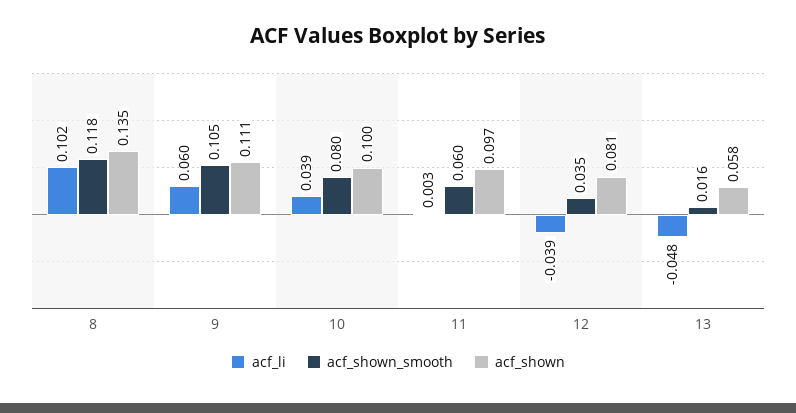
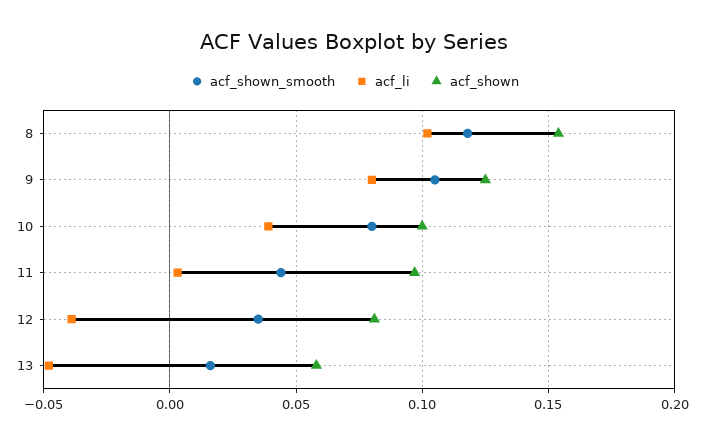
  {
    "acf_li": {
      "8": 0.102,
-     "9": 0.06,
+     "9": 0.08,
      "10": 0.039,
      "11": 0.003,
      "12": -0.039,
      "13": -0.048
    },
    "acf_shown_smooth": {
      "8": 0.118,
      "9": 0.105,
      "10": 0.08,
-     "11": 0.06,
+     "11": 0.045,
      "12": 0.035,
      "13": 0.016
    },
    "acf_shown": {
-     "8": 0.135,
+     "8": 0.155,
-     "9": 0.111,
+     "9": 0.125,
      "10": 0.1,
      "11": 0.097,
      "12": 0.081,
      "13": 0.058
    }
  }

